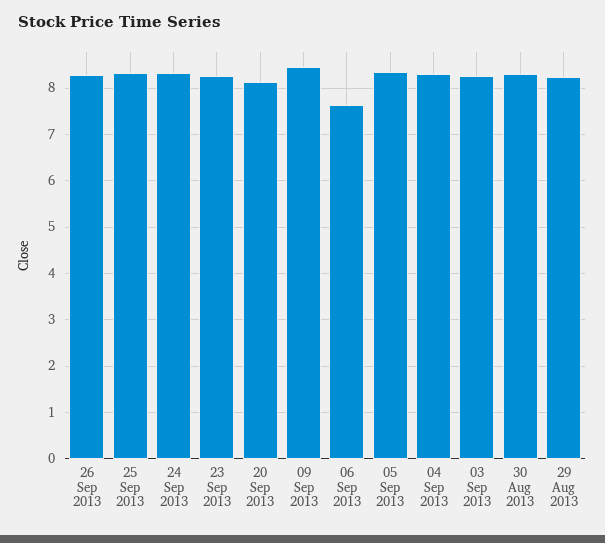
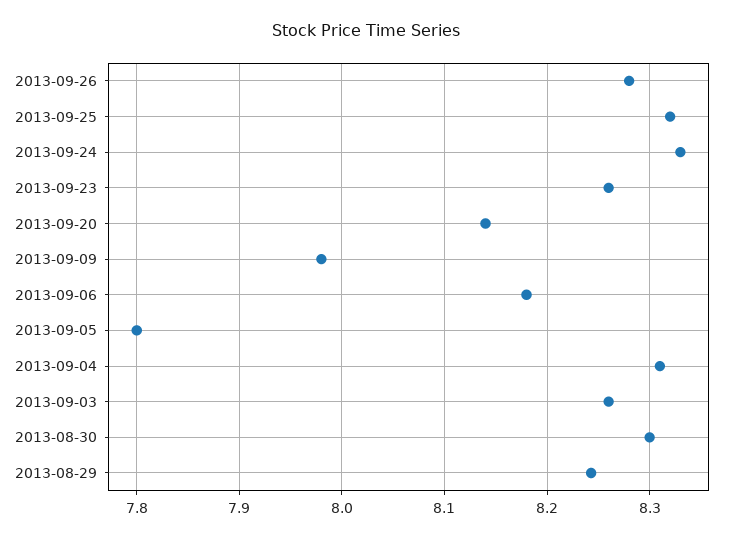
  {
    "26 Sep 2013": 8.28,
    "25 Sep 2013": 8.32,
    "24 Sep 2013": 8.33,
    "23 Sep 2013": 8.26,
    "20 Sep 2013": 8.14,
-   "09 Sep 2013": 8.4,
+   "09 Sep 2013": 7.98,
-   "06 Sep 2013": 7.6,
+   "06 Sep 2013": 8.18,
-   "05 Sep 2013": 8.4,
+   "05 Sep 2013": 7.8,
    "04 Sep 2013": 8.31,
    "03 Sep 2013": 8.26,
    "30 Aug 2013": 8.3,
    "29 Aug 2013": 8.24
  }

